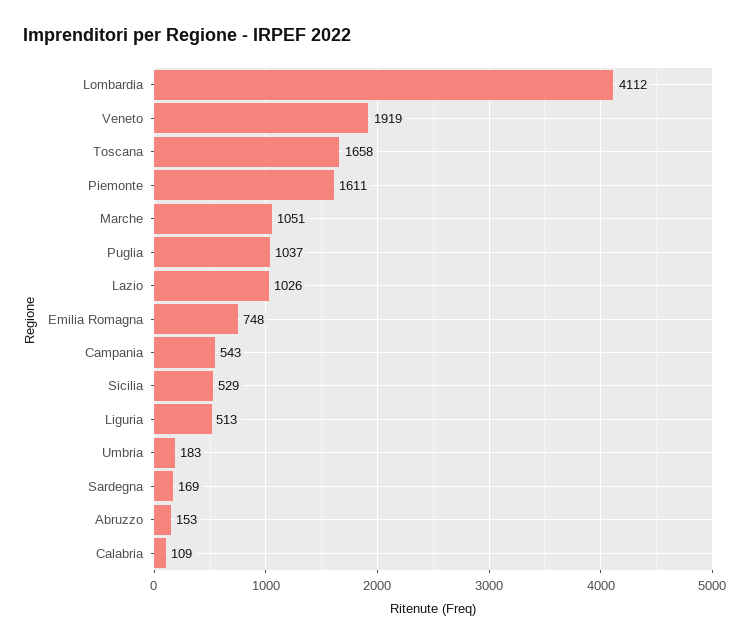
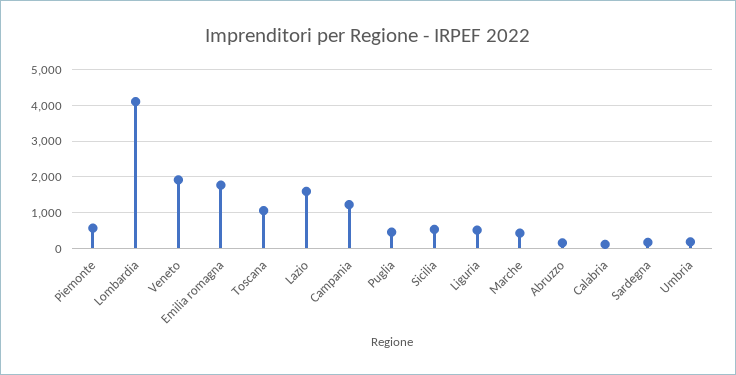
  {
    "Lombardia": 4112,
    "Veneto": 1919,
-   "Toscana": 1658,
+   "Toscana": 1000,
-   "Piemonte": 1611,
+   "Piemonte": 600,
-   "Marche": 1051,
+   "Marche": 400,
-   "Puglia": 1037,
+   "Puglia": 400,
-   "Lazio": 1026,
+   "Lazio": 1600,
-   "Emilia Romagna": 748,
+   "Emilia Romagna": 1800,
-   "Campania": 543,
+   "Campania": 1200,
    "Sicilia": 529,
    "Liguria": 513,
    "Umbria": 183,
    "Sardegna": 169,
    "Abruzzo": 153,
    "Calabria": 109
  }

